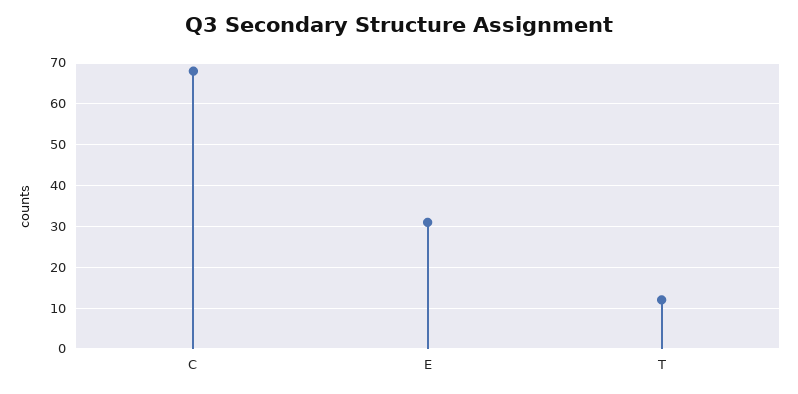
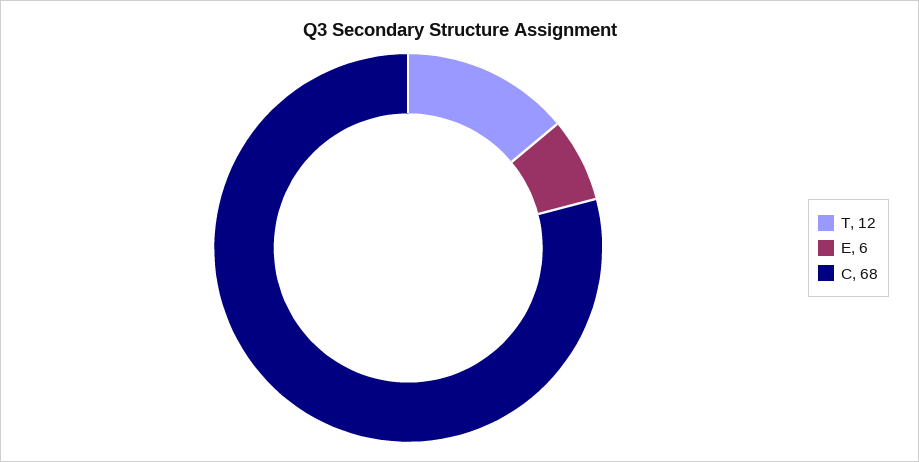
  {
    "C": 68,
-   "E": 30,
+   "E": 6,
    "T": 12
  }

